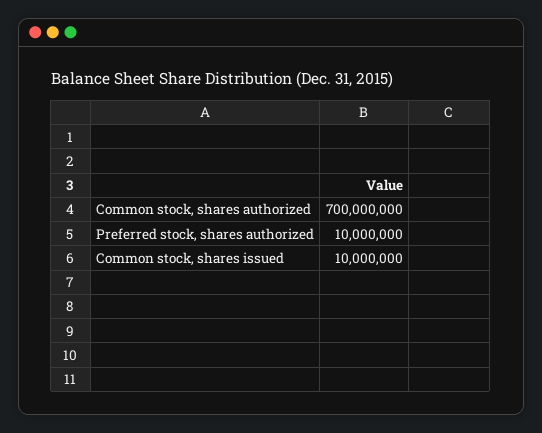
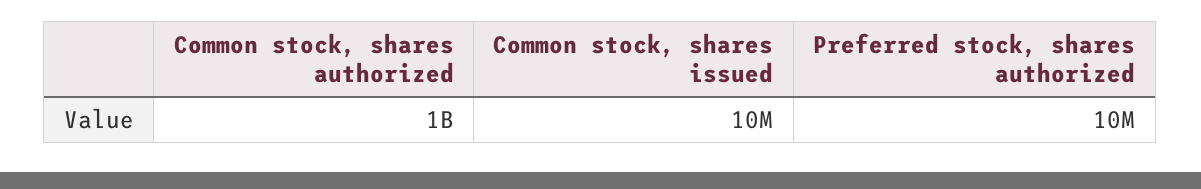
  {
-   "Common stock, shares authorized": 700000000,
+   "Common stock, shares authorized": 1000000000,
    "Preferred stock, shares authorized": 10000000,
    "Common stock, shares issued": 10000000
  }

